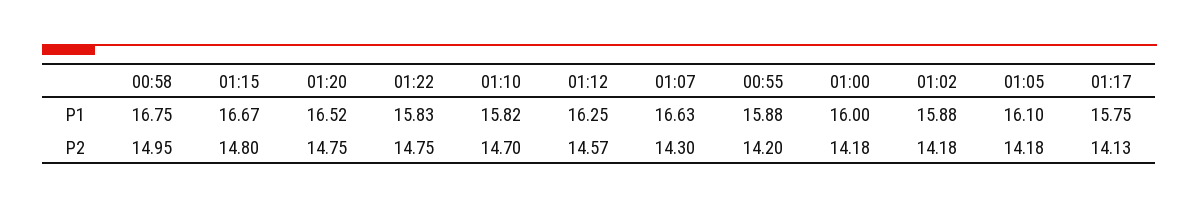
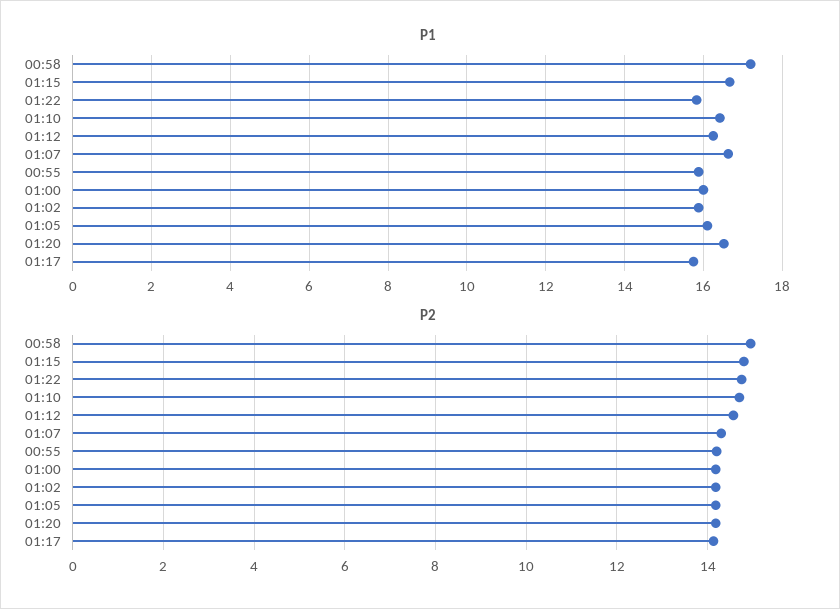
  {
    "P1": {
-     "00:58": 16.75,
+     "00:58": 17.2,
      "01:15": 16.67,
      "01:20": 16.52,
      "01:22": 15.83,
-     "01:10": 15.82,
+     "01:10": 16.4,
      "01:12": 16.25,
      "01:07": 16.63,
      "00:55": 15.88,
      "01:00": 16,
      "01:02": 15.88,
      "01:05": 16.1,
      "01:17": 15.75
    },
    "P2": {
      "00:58": 14.95,
      "01:15": 14.8,
-     "01:20": 14.75,
+     "01:20": 14.2,
      "01:22": 14.75,
      "01:10": 14.7,
      "01:12": 14.57,
      "01:07": 14.3,
      "00:55": 14.2,
      "01:00": 14.18,
      "01:02": 14.18,
      "01:05": 14.18,
      "01:17": 14.13
    }
  }

